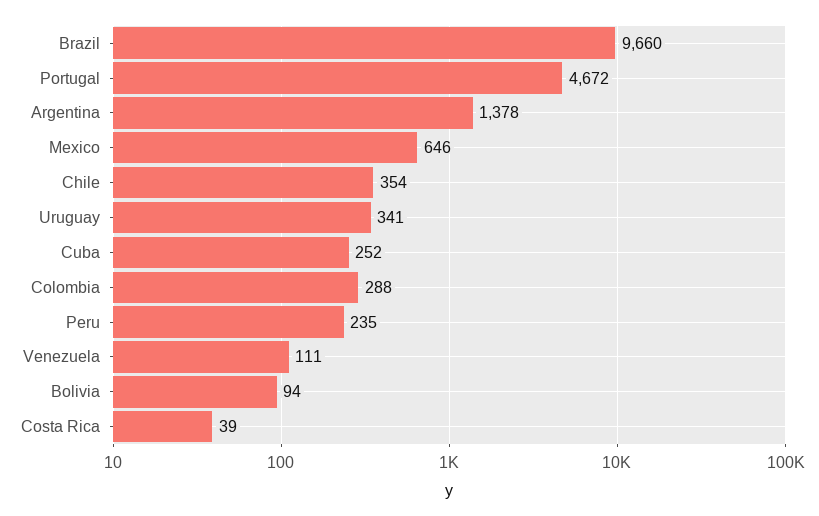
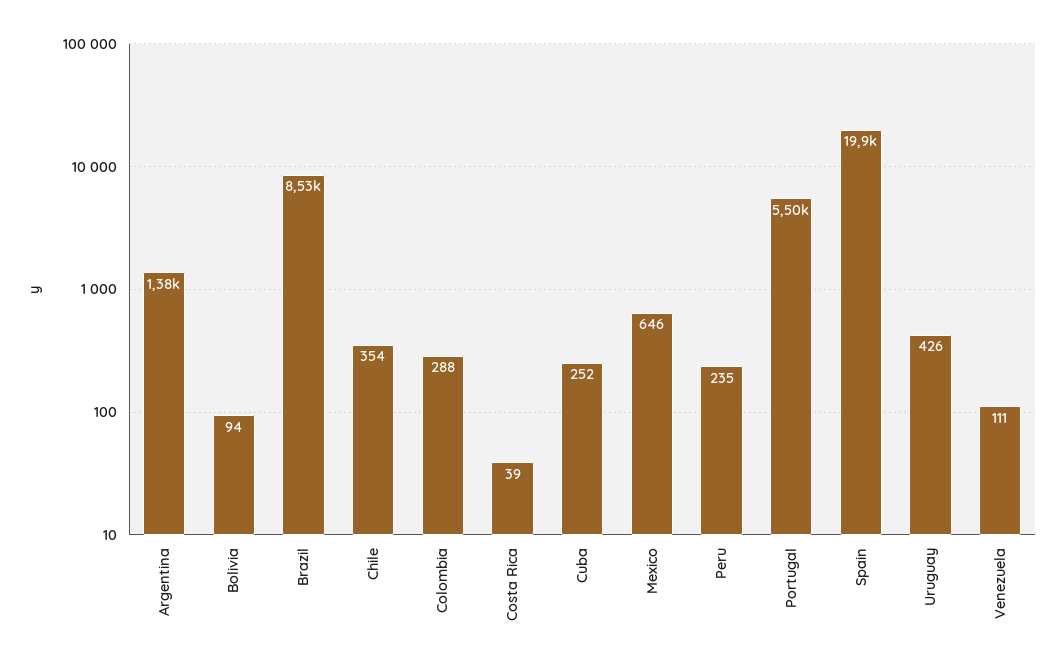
  {
-   "Brazil": 9660,
+   "Brazil": 8530,
-   "Portugal": 4672,
+   "Portugal": 5500,
    "Argentina": 1378,
    "Mexico": 646,
    "Chile": 354,
-   "Uruguay": 341,
+   "Uruguay": 426,
    "Cuba": 252,
    "Colombia": 288,
    "Peru": 235,
    "Venezuela": 111,
    "Bolivia": 94,
-   "Costa Rica": 39
+   "Costa Rica": 39,
+   "Spain": 19900
  }

